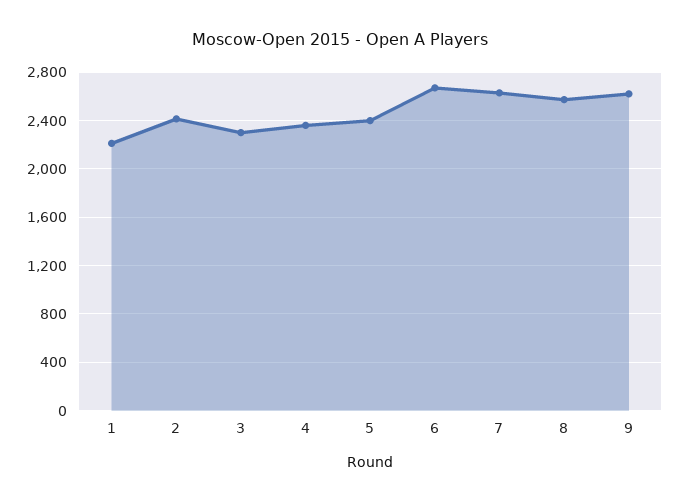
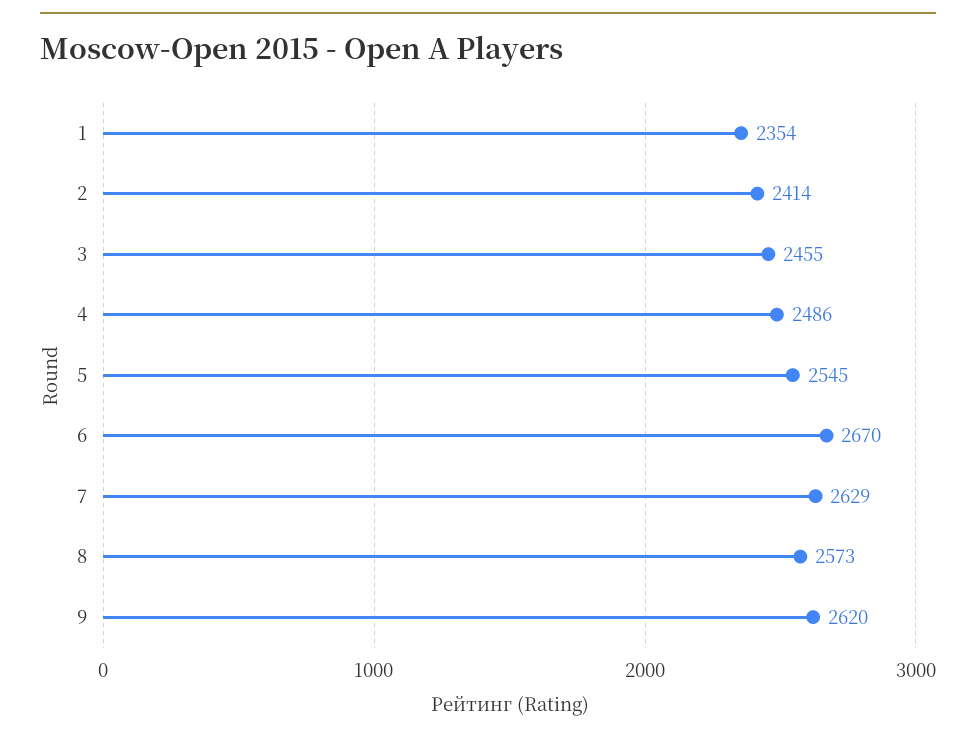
  {
-   "1": 2200,
+   "1": 2354,
    "2": 2414,
-   "3": 2300,
+   "3": 2455,
-   "4": 2350,
+   "4": 2486,
-   "5": 2400,
+   "5": 2545,
    "6": 2670,
    "7": 2629,
    "8": 2573,
    "9": 2620
  }

